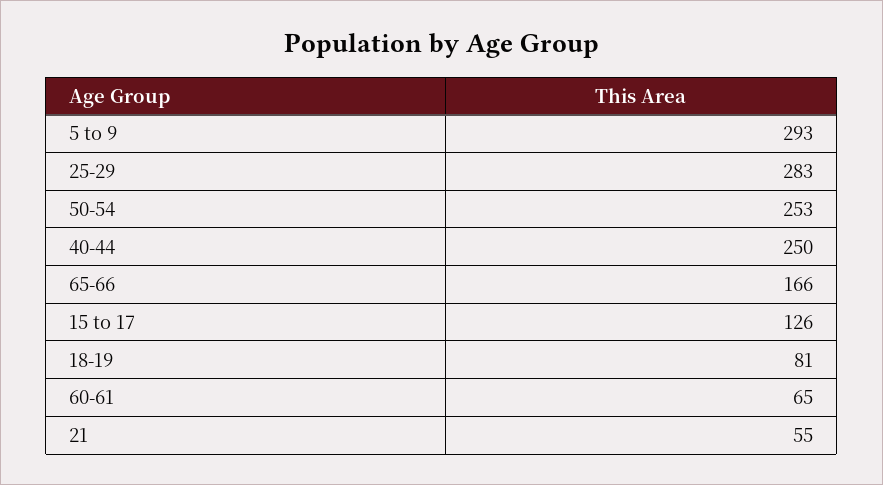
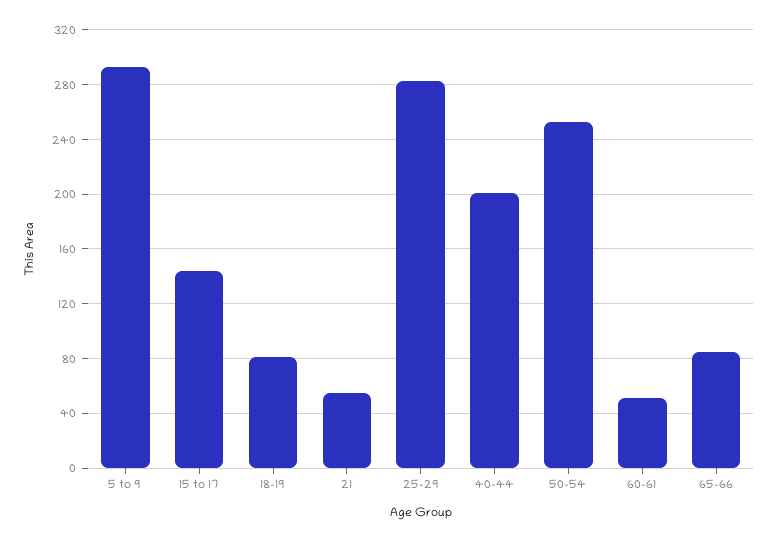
  {
    "5 to 9": 293,
    "25-29": 283,
    "50-54": 253,
-   "40-44": 250,
+   "40-44": 200,
-   "65-66": 166,
+   "65-66": 85,
-   "15 to 17": 126,
+   "15 to 17": 145,
    "18-19": 81,
-   "60-61": 65,
+   "60-61": 50,
    "21": 55
  }

